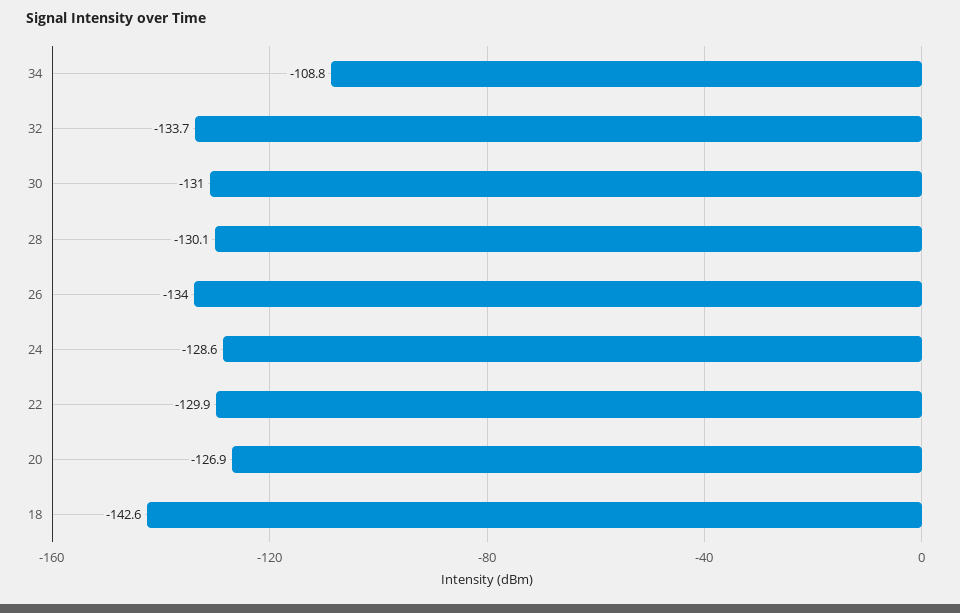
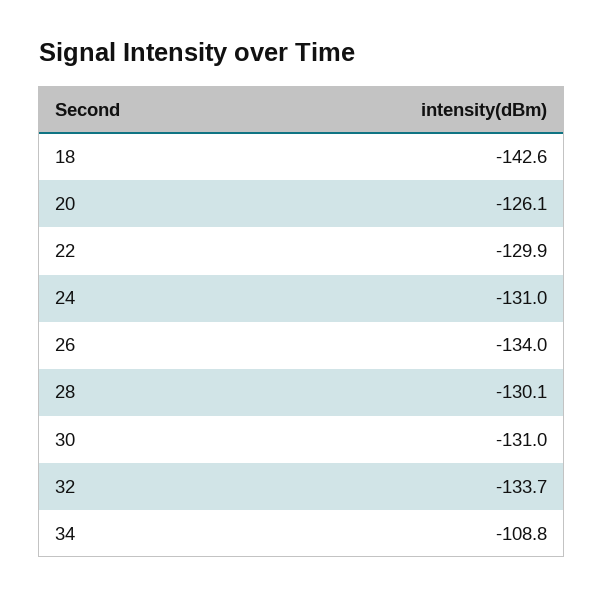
  {
    "34": -108.8,
    "32": -133.7,
    "30": -131,
    "28": -130.1,
    "26": -134,
-   "24": -128.6,
+   "24": -131,
    "22": -129.9,
-   "20": -126.9,
+   "20": -126.1,
    "18": -142.6
  }

